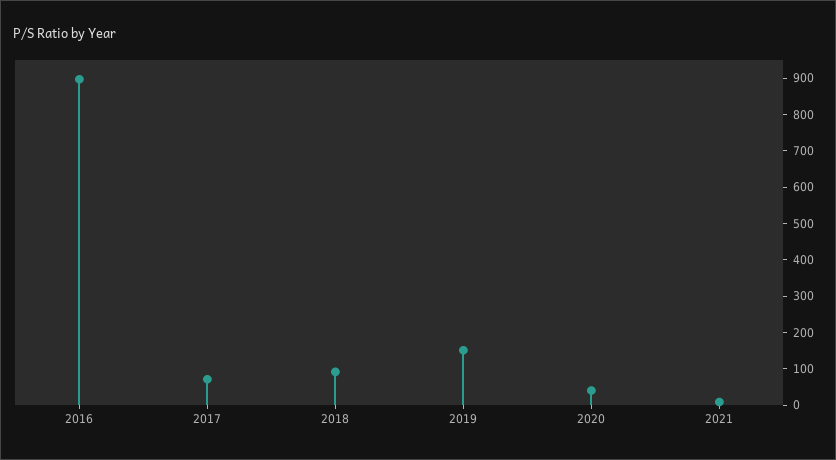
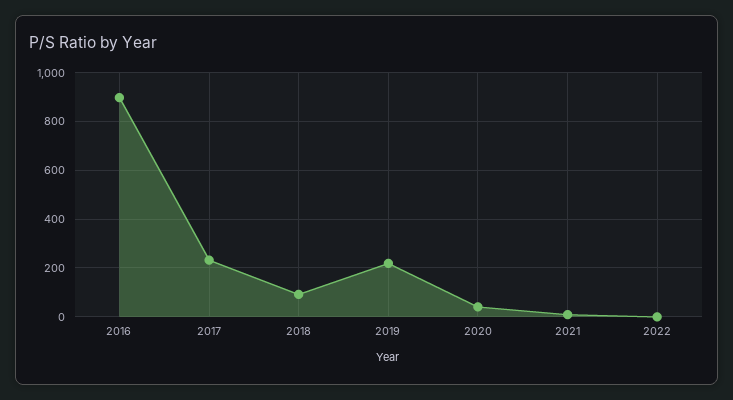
  {
    "2016": 900,
-   "2017": 75,
+   "2017": 225,
    "2018": 100,
-   "2019": 150,
+   "2019": 225,
    "2020": 50,
-   "2021": 0
+   "2021": 0,
+   "2022": 0
  }

